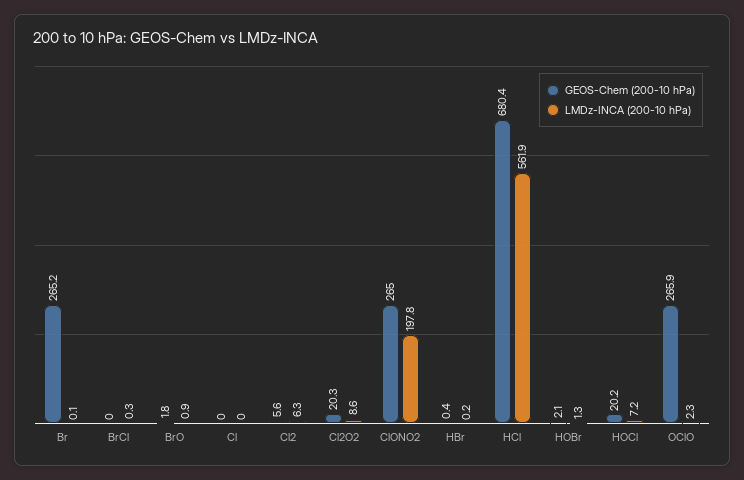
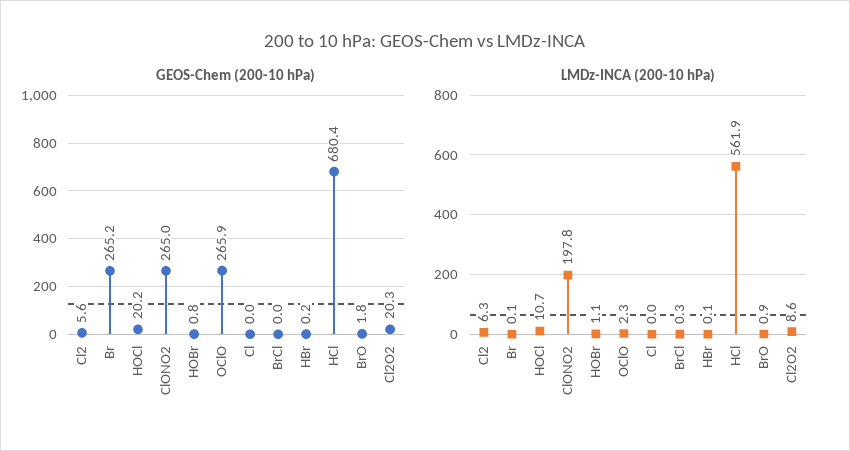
  {
    "GEOS-Chem (200-10 hPa)": {
      "Br": 265.2,
      "BrCl": 0,
      "BrO": 1.8,
      "Cl": 0,
      "Cl2": 5.6,
      "Cl2O2": 20.3,
      "ClONO2": 265,
-     "HBr": 0.4,
+     "HBr": 0.2,
      "HCl": 680.4,
-     "HOBr": 2.1,
+     "HOBr": 0.8,
      "HOCl": 20.2,
      "OClO": 265.9
    },
    "LMDz-INCA (200-10 hPa)": {
      "Br": 0.1,
      "BrCl": 0.3,
      "BrO": 0.9,
      "Cl": 0,
      "Cl2": 6.3,
      "Cl2O2": 8.6,
      "ClONO2": 197.8,
-     "HBr": 0.2,
+     "HBr": 0.1,
      "HCl": 561.9,
-     "HOBr": 1.3,
+     "HOBr": 1.1,
-     "HOCl": 7.2,
+     "HOCl": 10.7,
      "OClO": 2.3
    }
  }

